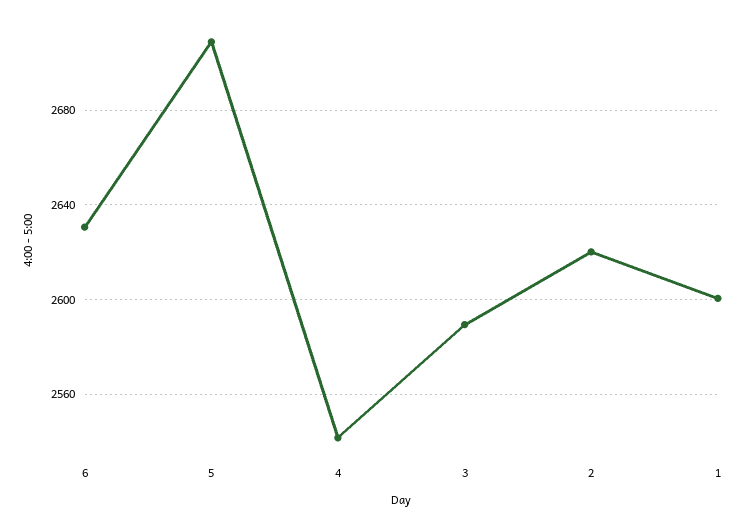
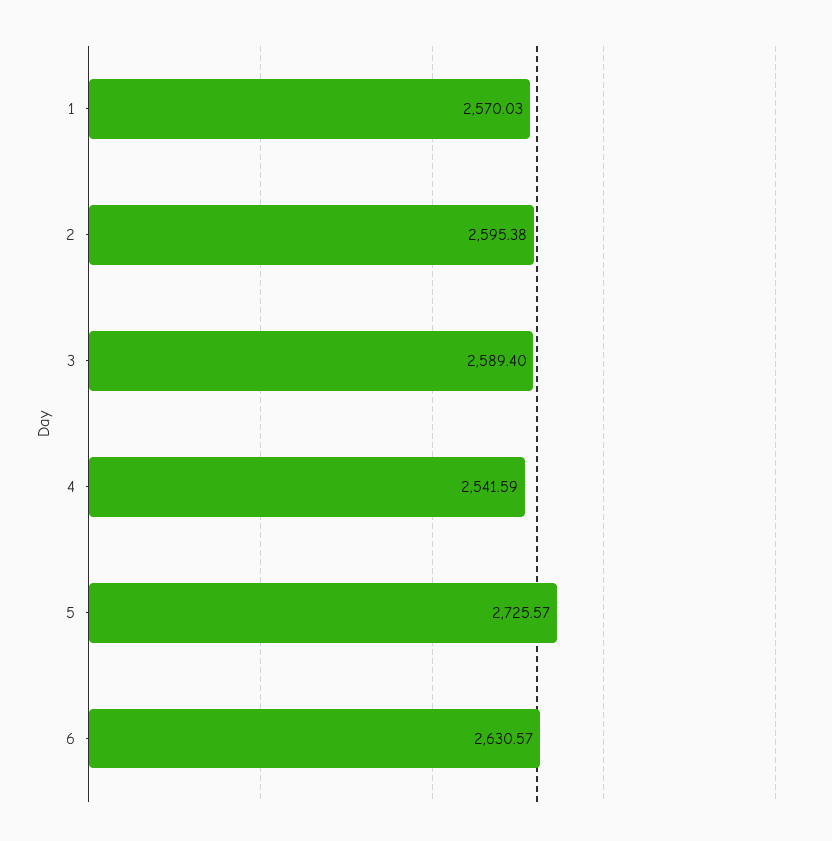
  {
    "6": 2630.57,
-   "5": 2710,
+   "5": 2725.57,
    "4": 2541.59,
    "3": 2589.4,
-   "2": 2620,
+   "2": 2595.38,
-   "1": 2600
+   "1": 2570.03
  }

